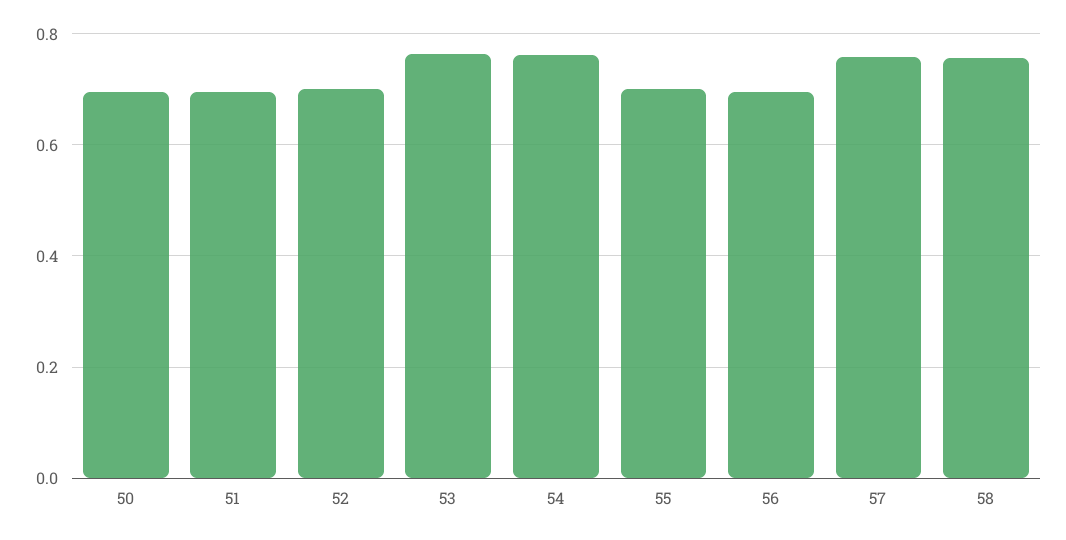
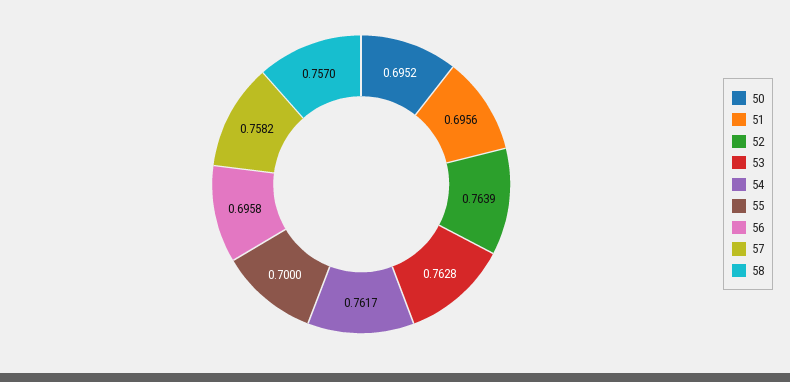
  {
    "50": 0.6952,
    "51": 0.6956,
-   "52": 0.7,
+   "52": 0.7639,
    "53": 0.7628,
    "54": 0.7617,
    "55": 0.7,
    "56": 0.6958,
    "57": 0.7582,
    "58": 0.757
  }

